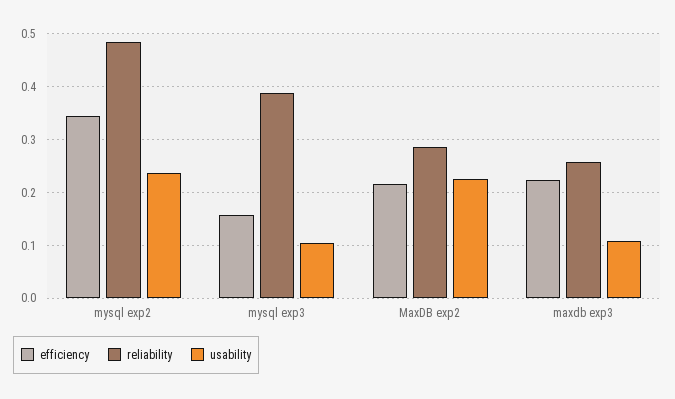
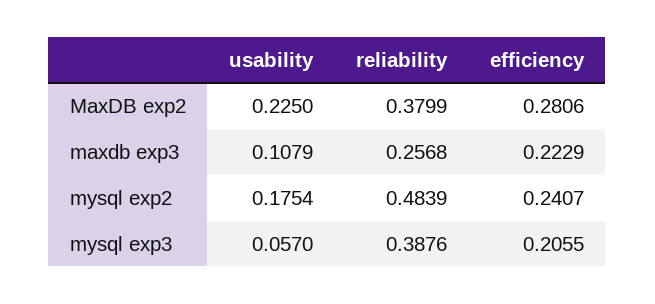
  {
    "efficiency": {
-     "mysql exp2": 0.34,
+     "mysql exp2": 0.2407,
-     "mysql exp3": 0.16,
+     "mysql exp3": 0.2055,
-     "MaxDB exp2": 0.22,
+     "MaxDB exp2": 0.2806,
      "maxdb exp3": 0.2229
    },
    "reliability": {
      "mysql exp2": 0.4839,
      "mysql exp3": 0.3876,
-     "MaxDB exp2": 0.28,
+     "MaxDB exp2": 0.3799,
      "maxdb exp3": 0.2568
    },
    "usability": {
-     "mysql exp2": 0.24,
+     "mysql exp2": 0.1754,
-     "mysql exp3": 0.1,
+     "mysql exp3": 0.057,
      "MaxDB exp2": 0.225,
      "maxdb exp3": 0.1079
    }
  }

